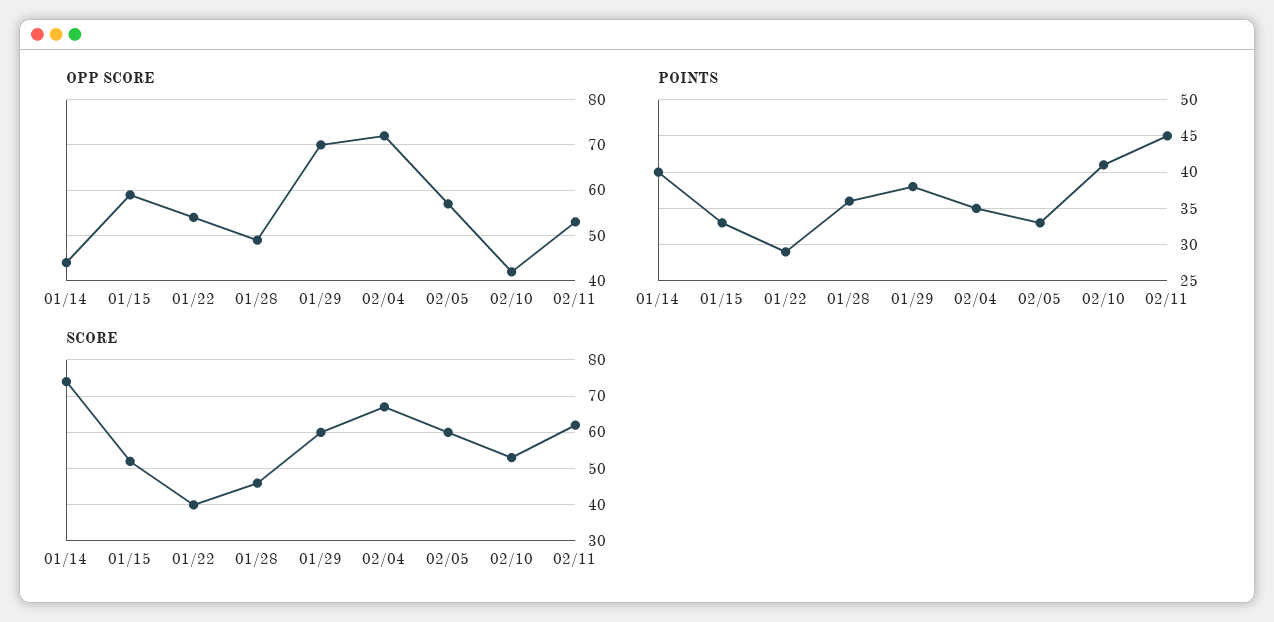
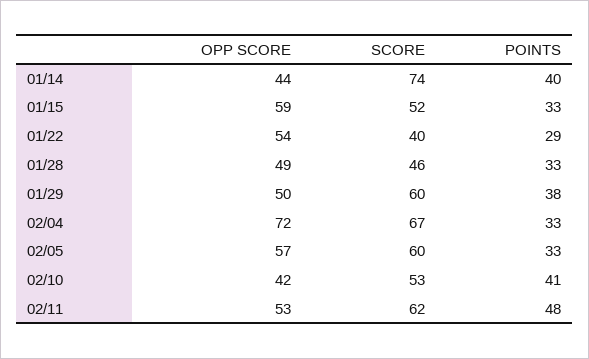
  {
    "OPP SCORE": {
      "01/14": 44,
      "01/15": 59,
      "01/22": 54,
      "01/28": 49,
-     "01/29": 70,
+     "01/29": 50,
      "02/04": 72,
      "02/05": 57,
      "02/10": 42,
      "02/11": 53
    },
    "POINTS": {
      "01/14": 40,
      "01/15": 33,
      "01/22": 29,
-     "01/28": 36,
+     "01/28": 33,
      "01/29": 38,
-     "02/04": 35,
+     "02/04": 33,
      "02/05": 33,
      "02/10": 41,
-     "02/11": 45
+     "02/11": 48
    },
    "SCORE": {
      "01/14": 74,
      "01/15": 52,
      "01/22": 40,
      "01/28": 46,
      "01/29": 60,
      "02/04": 67,
      "02/05": 60,
      "02/10": 53,
      "02/11": 62
    }
  }

